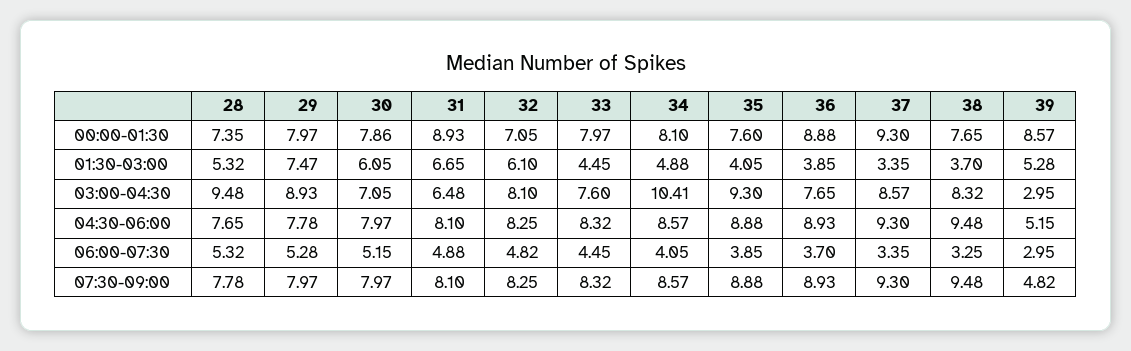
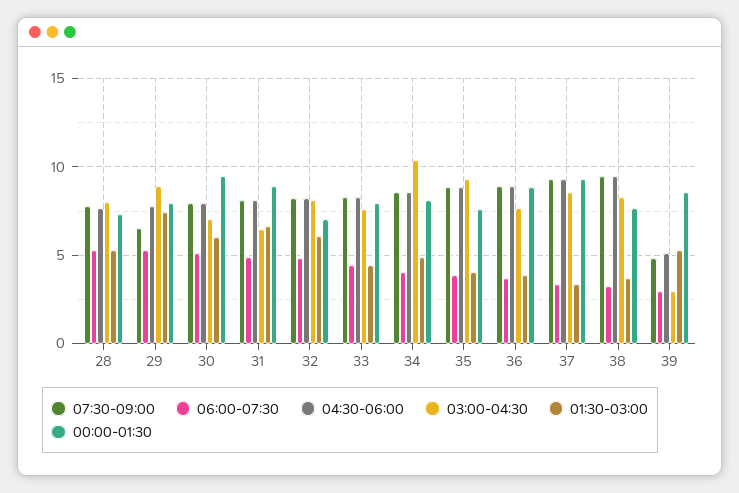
  {
    "00:00-01:30": {
      "28": 7.35,
      "29": 7.97,
-     "30": 7.86,
+     "30": 9.5,
      "31": 8.93,
      "32": 7.05,
      "33": 7.97,
      "34": 8.1,
      "35": 7.6,
      "36": 8.88,
      "37": 9.3,
      "38": 7.65,
      "39": 8.57
    },
    "01:30-03:00": {
      "28": 5.32,
      "29": 7.47,
      "30": 6.05,
      "31": 6.65,
      "32": 6.1,
      "33": 4.45,
      "34": 4.88,
      "35": 4.05,
      "36": 3.85,
      "37": 3.35,
      "38": 3.7,
      "39": 5.28
    },
    "03:00-04:30": {
-     "28": 9.48,
+     "28": 8,
      "29": 8.93,
      "30": 7.05,
      "31": 6.48,
      "32": 8.1,
      "33": 7.6,
      "34": 10.41,
      "35": 9.3,
      "36": 7.65,
      "37": 8.57,
      "38": 8.32,
      "39": 2.95
    },
    "04:30-06:00": {
      "28": 7.65,
      "29": 7.78,
      "30": 7.97,
      "31": 8.1,
      "32": 8.25,
      "33": 8.32,
      "34": 8.57,
      "35": 8.88,
      "36": 8.93,
      "37": 9.3,
      "38": 9.48,
      "39": 5.15
    },
    "06:00-07:30": {
      "28": 5.32,
      "29": 5.28,
      "30": 5.15,
      "31": 4.88,
      "32": 4.82,
      "33": 4.45,
      "34": 4.05,
      "35": 3.85,
      "36": 3.7,
      "37": 3.35,
      "38": 3.25,
      "39": 2.95
    },
    "07:30-09:00": {
      "28": 7.78,
-     "29": 7.97,
+     "29": 6.5,
      "30": 7.97,
      "31": 8.1,
      "32": 8.25,
      "33": 8.32,
      "34": 8.57,
      "35": 8.88,
      "36": 8.93,
      "37": 9.3,
      "38": 9.48,
      "39": 4.82
    }
  }

